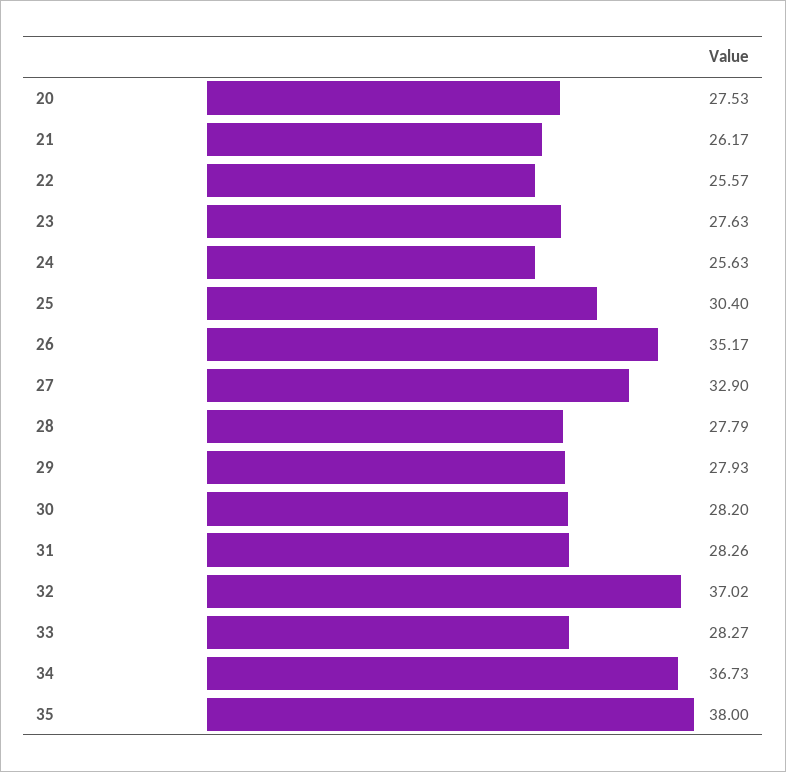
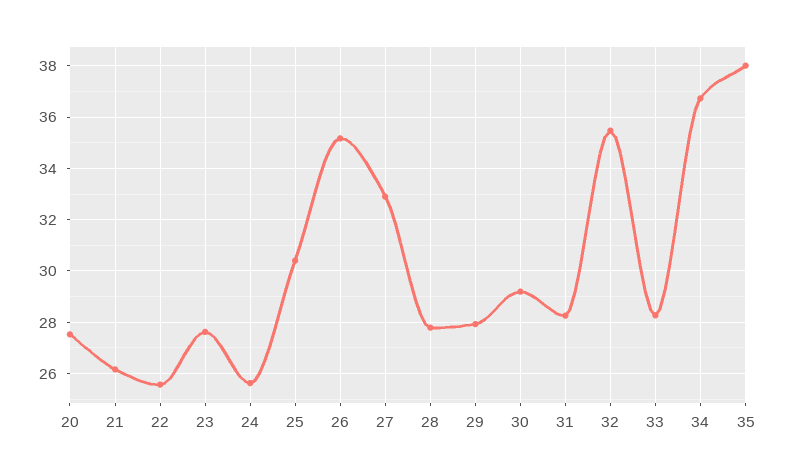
  {
    "20": 27.53,
    "21": 26.17,
    "22": 25.57,
    "23": 27.63,
    "24": 25.63,
    "25": 30.4,
    "26": 35.17,
    "27": 32.9,
    "28": 27.79,
    "29": 27.93,
-   "30": 28.2,
+   "30": 29.25,
    "31": 28.26,
-   "32": 37.02,
+   "32": 35.5,
    "33": 28.27,
    "34": 36.73,
    "35": 38
  }

